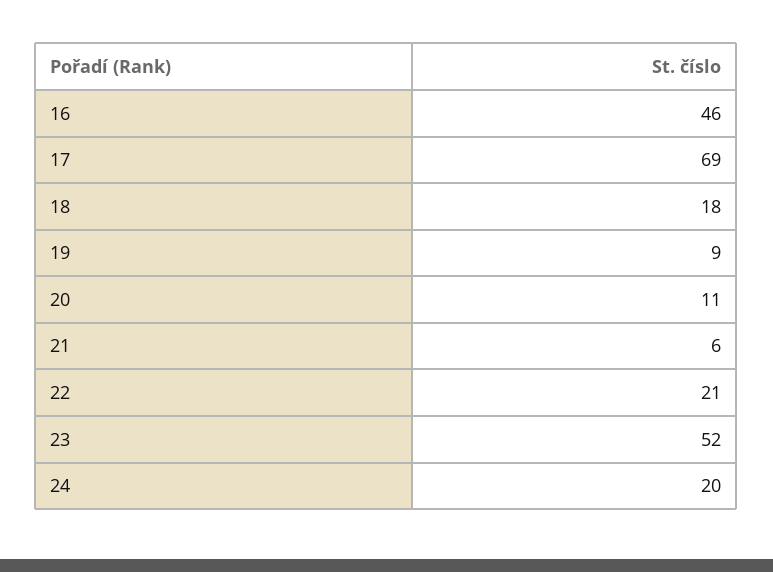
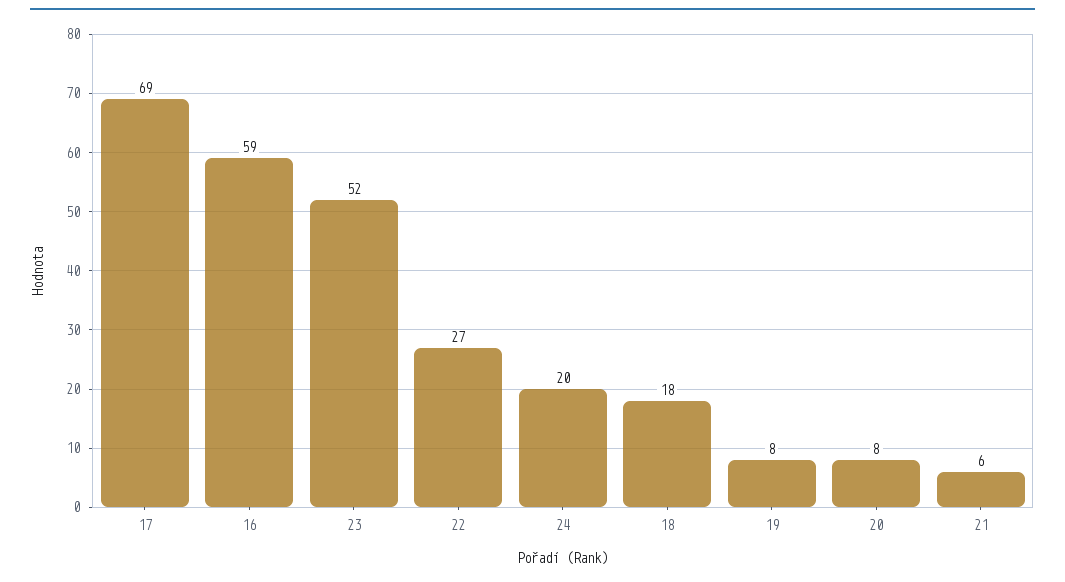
  {
-   "16": 46,
+   "16": 59,
    "17": 69,
    "18": 18,
-   "19": 9,
+   "19": 8,
-   "20": 11,
+   "20": 8,
    "21": 6,
-   "22": 21,
+   "22": 27,
    "23": 52,
    "24": 20
  }

